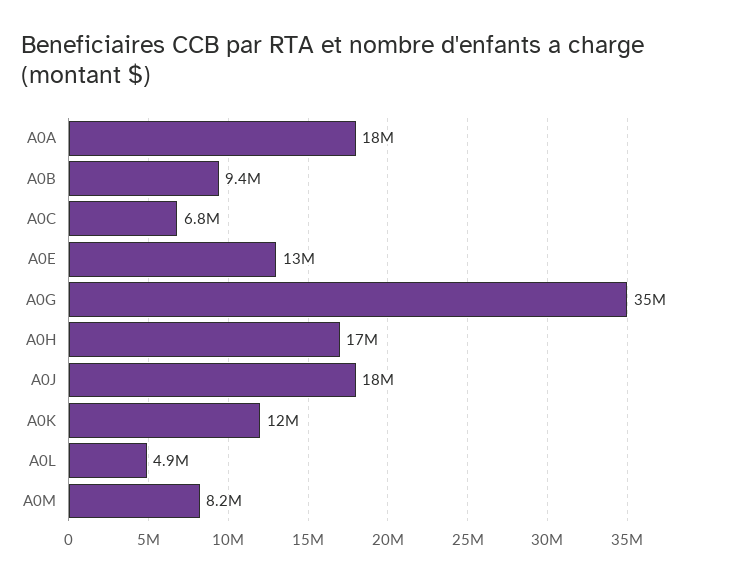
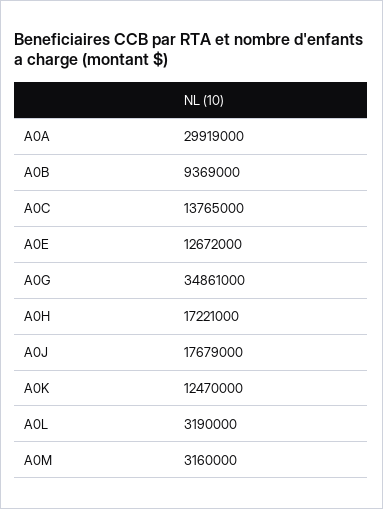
  {
-   "A0A": 18000000,
+   "A0A": 29919000,
    "A0B": 9369000,
-   "A0C": 6800000,
+   "A0C": 13765000,
    "A0E": 12672000,
    "A0G": 34861000,
    "A0H": 17221000,
    "A0J": 17679000,
    "A0K": 12470000,
-   "A0L": 4900000,
+   "A0L": 3190000,
-   "A0M": 8200000
+   "A0M": 3160000
  }

